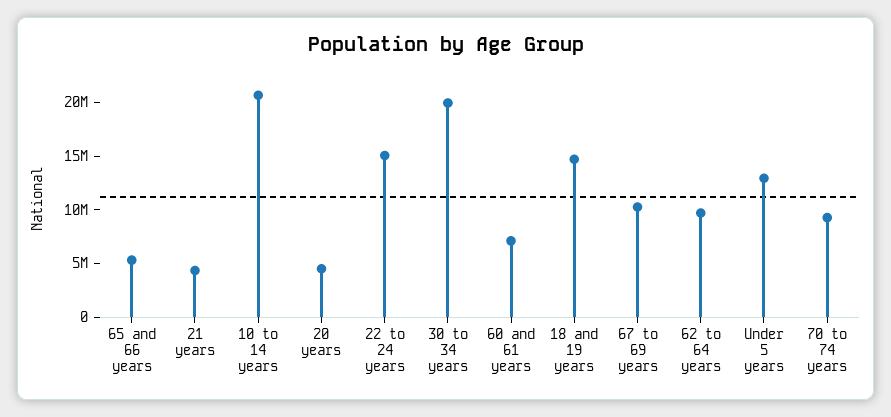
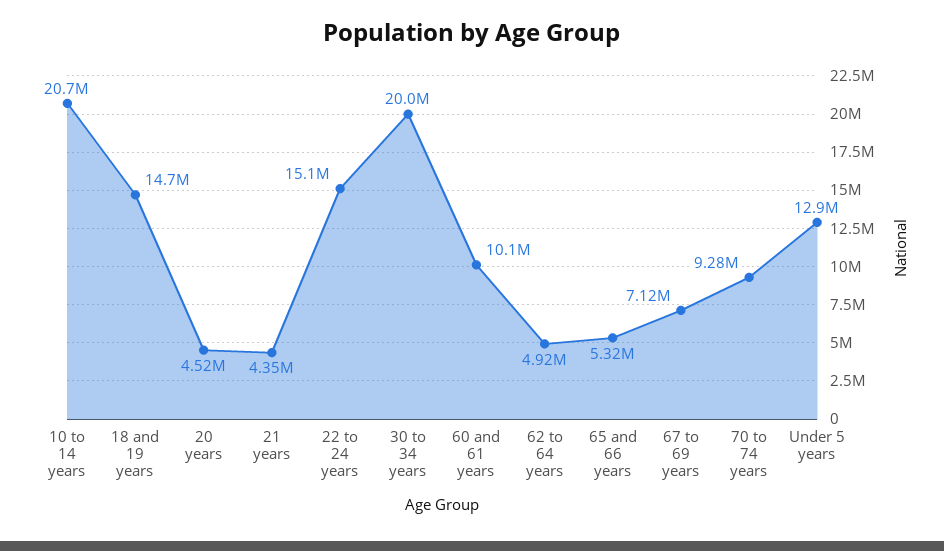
  {
    "65 and 66 years": 5320000,
    "21 years": 4350000,
    "10 to 14 years": 20700000,
    "20 years": 4520000,
    "22 to 24 years": 15100000,
    "30 to 34 years": 20000000,
-   "60 and 61 years": 7000000,
+   "60 and 61 years": 10100000,
    "18 and 19 years": 14700000,
-   "67 to 69 years": 10000000,
+   "67 to 69 years": 7120000,
-   "62 to 64 years": 10000000,
+   "62 to 64 years": 4920000,
    "Under 5 years": 12900000,
    "70 to 74 years": 9280000
  }

